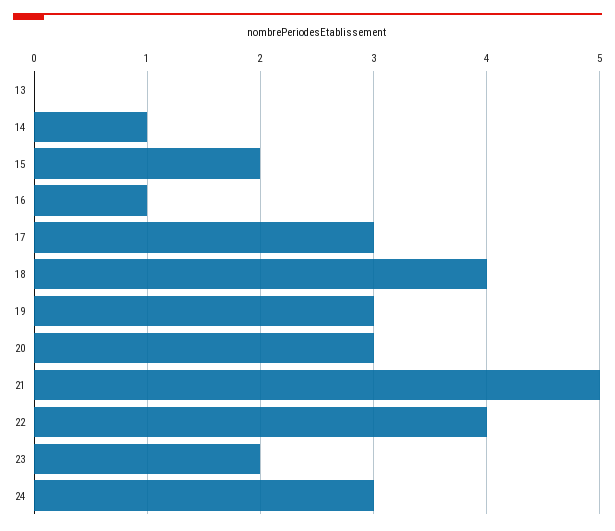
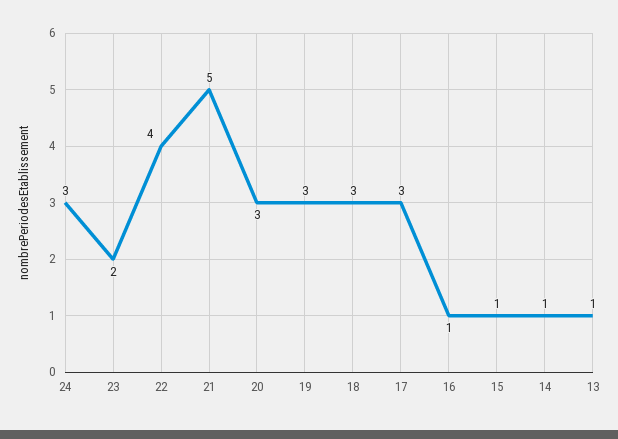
  {
-   "13": 0,
+   "13": 1,
    "14": 1,
-   "15": 2,
+   "15": 1,
    "16": 1,
    "17": 3,
-   "18": 4,
+   "18": 3,
    "19": 3,
    "20": 3,
    "21": 5,
    "22": 4,
    "23": 2,
    "24": 3
  }

